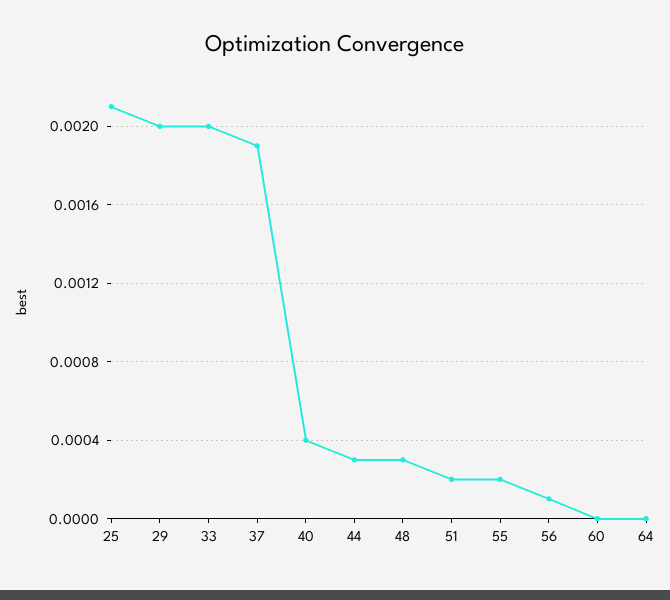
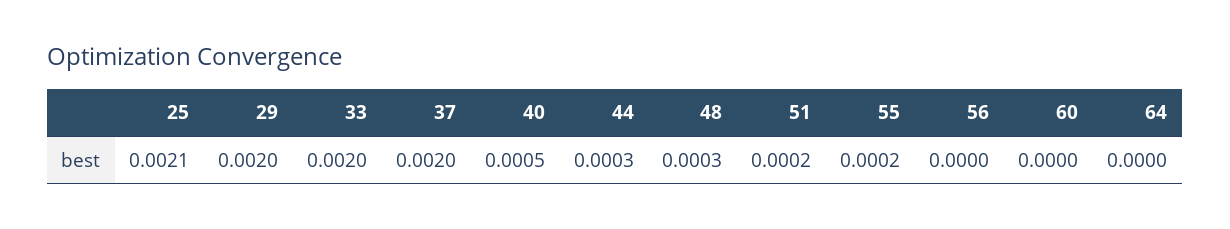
  {
    "25": 0.0021,
    "29": 0.002,
    "33": 0.002,
-   "37": 0.0019,
+   "37": 0.002,
-   "40": 0.0004,
+   "40": 0.0005,
    "44": 0.0003,
    "48": 0.0003,
    "51": 0.0002,
    "55": 0.0002,
-   "56": 0.0001,
+   "56": 0,
    "60": 0,
    "64": 0
  }

